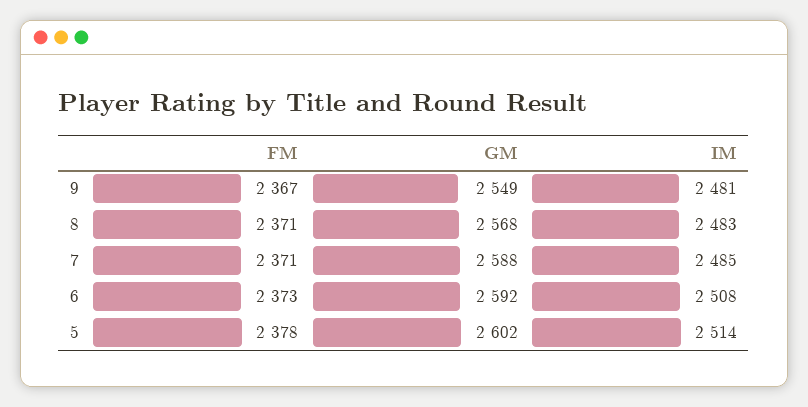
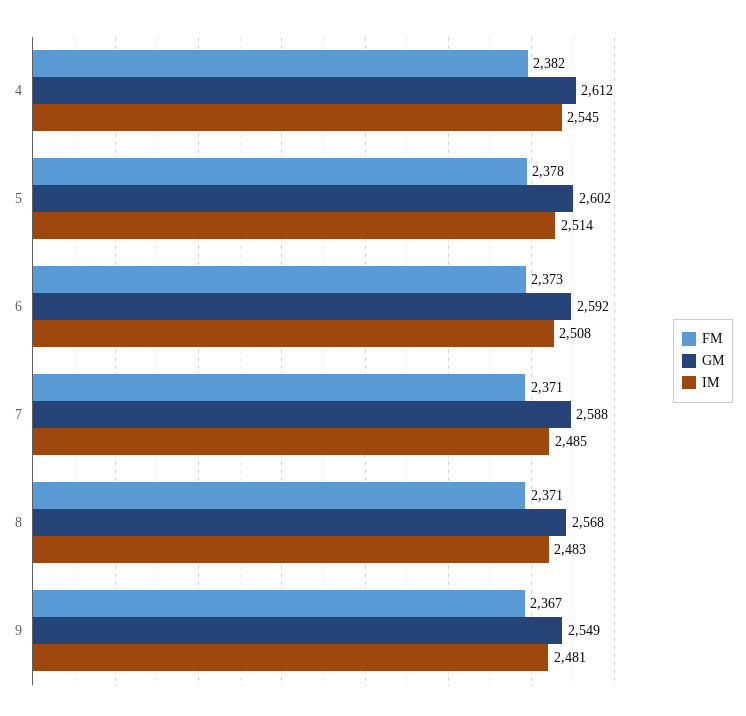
  {
    "FM": {
      "9": 2367,
      "8": 2371,
      "7": 2371,
      "6": 2373,
-     "5": 2378
+     "5": 2378,
+     "4": 2382
    },
    "GM": {
      "9": 2549,
      "8": 2568,
      "7": 2588,
      "6": 2592,
-     "5": 2602
+     "5": 2602,
+     "4": 2612
    },
    "IM": {
      "9": 2481,
      "8": 2483,
      "7": 2485,
      "6": 2508,
-     "5": 2514
+     "5": 2514,
+     "4": 2545
    }
  }

